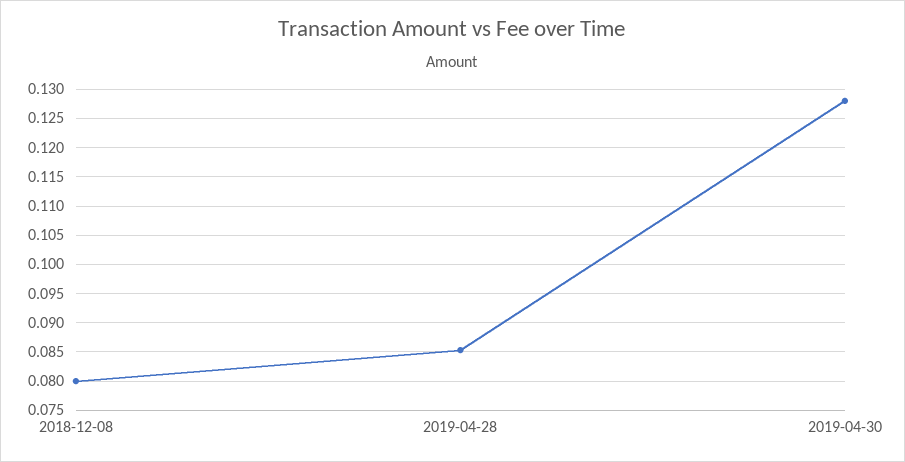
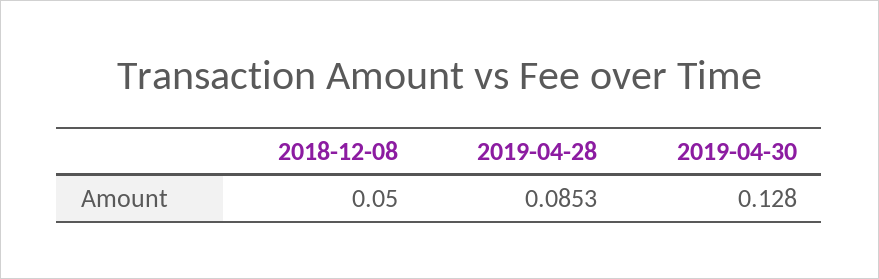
  {
-   "2018-12-08": 0.08,
+   "2018-12-08": 0.05,
    "2019-04-28": 0.0853,
    "2019-04-30": 0.128
  }

